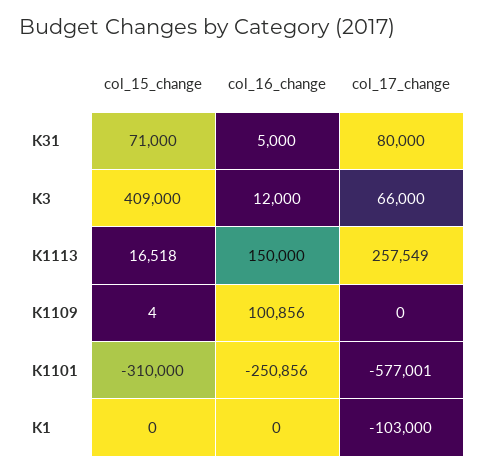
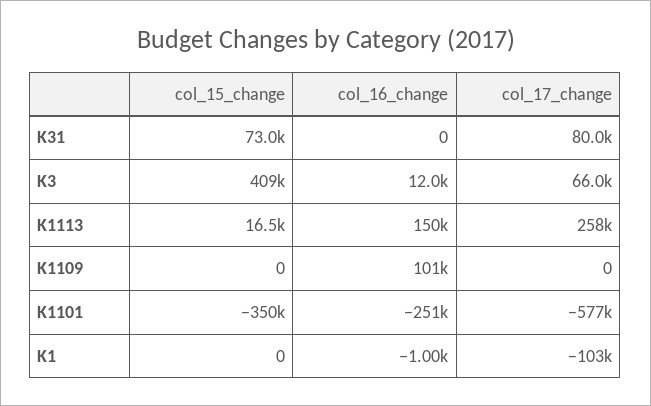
  {
    "col_15_change": {
-     "K31": 71000,
+     "K31": 73000,
      "K3": 409000,
      "K1113": 16518,
-     "K1109": 4,
+     "K1109": 0,
-     "K1101": -310000,
+     "K1101": -350000,
      "K1": 0
    },
    "col_16_change": {
-     "K31": 5000,
+     "K31": 0,
      "K3": 12000,
      "K1113": 150000,
      "K1109": 100856,
      "K1101": -250856,
-     "K1": 0
+     "K1": -1000
    },
    "col_17_change": {
      "K31": 80000,
      "K3": 66000,
      "K1113": 257549,
      "K1109": 0,
      "K1101": -577001,
      "K1": -103000
    }
  }

